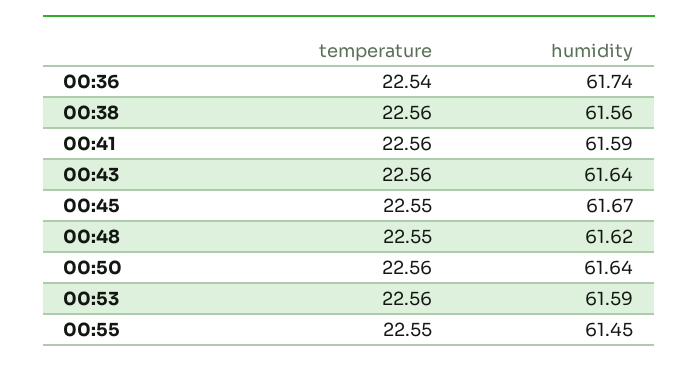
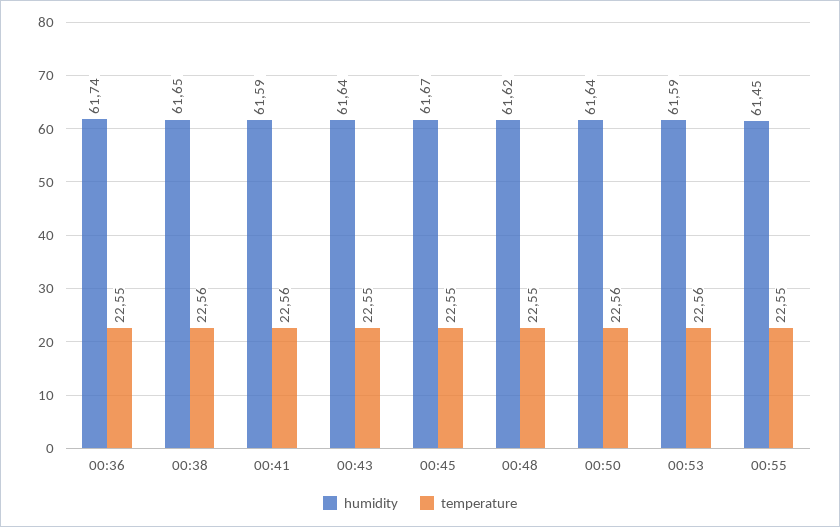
  {
    "temperature": {
-     "00:36": 22.54,
+     "00:36": 22.55,
      "00:38": 22.56,
      "00:41": 22.56,
-     "00:43": 22.56,
+     "00:43": 22.55,
      "00:45": 22.55,
      "00:48": 22.55,
      "00:50": 22.56,
      "00:53": 22.56,
      "00:55": 22.55
    },
    "humidity": {
      "00:36": 61.74,
-     "00:38": 61.56,
+     "00:38": 61.65,
      "00:41": 61.59,
      "00:43": 61.64,
      "00:45": 61.67,
      "00:48": 61.62,
      "00:50": 61.64,
      "00:53": 61.59,
      "00:55": 61.45
    }
  }

